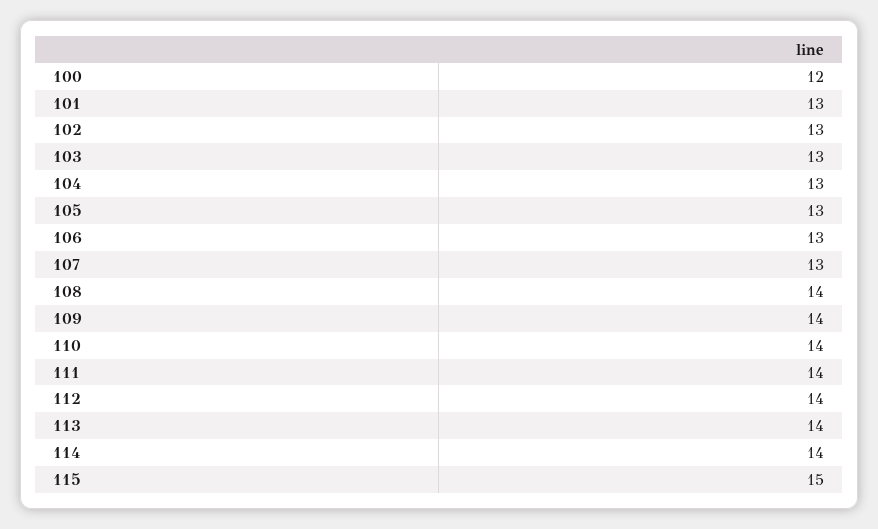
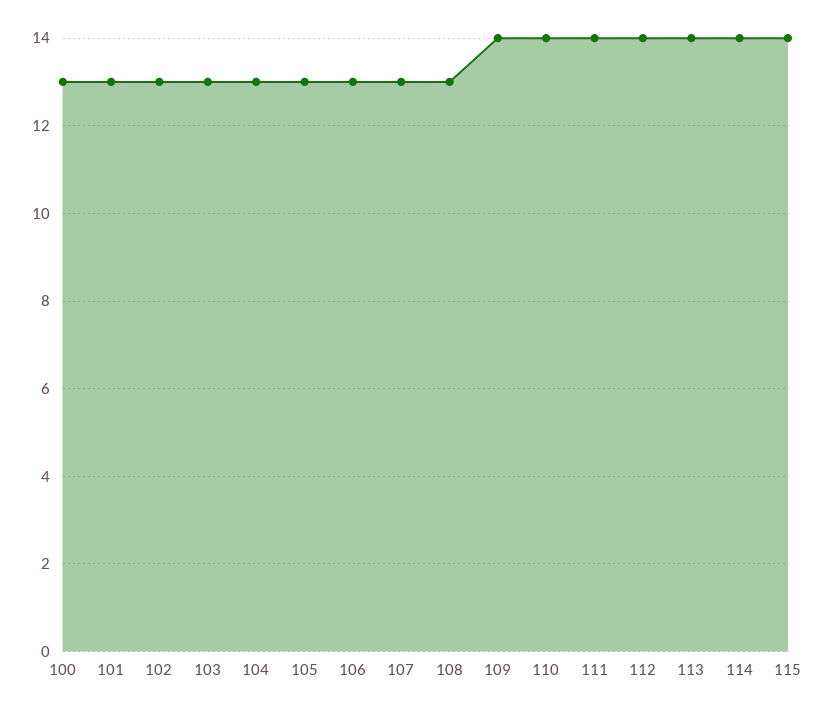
  {
-   "100": 12,
+   "100": 13,
    "101": 13,
    "102": 13,
    "103": 13,
    "104": 13,
    "105": 13,
    "106": 13,
    "107": 13,
-   "108": 14,
+   "108": 13,
    "109": 14,
    "110": 14,
    "111": 14,
    "112": 14,
    "113": 14,
    "114": 14,
-   "115": 15
+   "115": 14
  }

